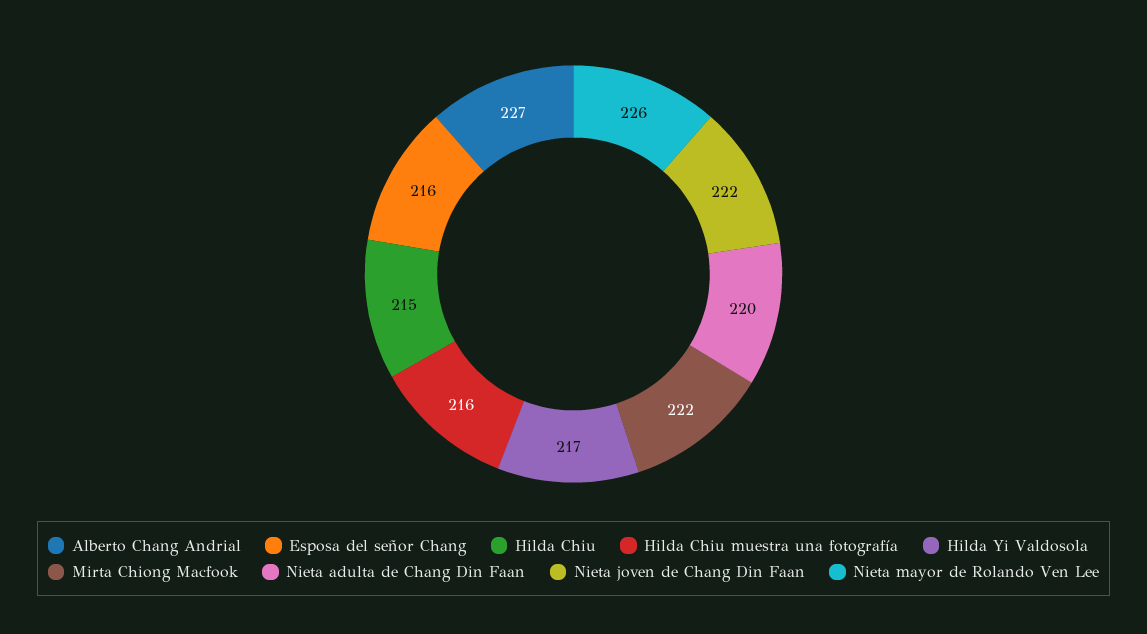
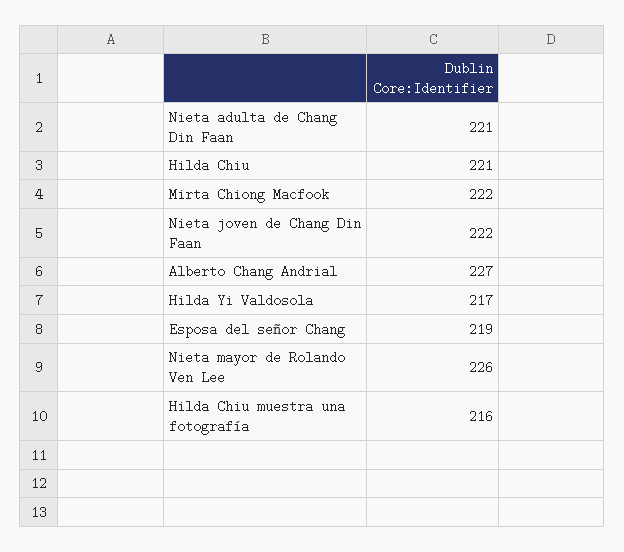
  {
    "Alberto Chang Andrial": 227,
-   "Esposa del señor Chang": 216,
+   "Esposa del señor Chang": 219,
-   "Hilda Chiu": 215,
+   "Hilda Chiu": 221,
    "Hilda Chiu muestra una fotografía": 216,
    "Hilda Yi Valdosola": 217,
    "Mirta Chiong Macfook": 222,
-   "Nieta adulta de Chang Din Faan": 220,
+   "Nieta adulta de Chang Din Faan": 221,
    "Nieta joven de Chang Din Faan": 222,
    "Nieta mayor de Rolando Ven Lee": 226
  }

